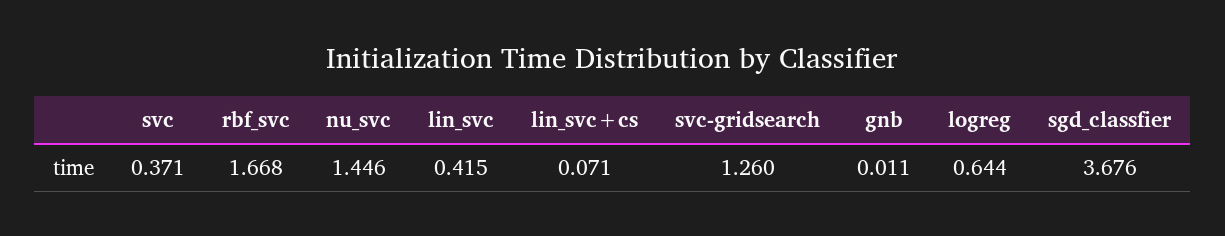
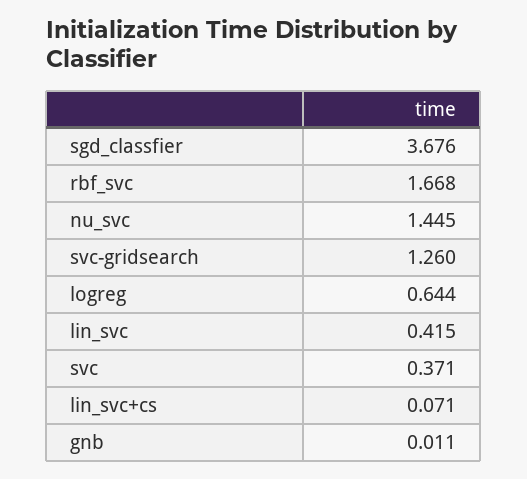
  {
    "svc": 0.371,
    "rbf_svc": 1.668,
-   "nu_svc": 1.446,
+   "nu_svc": 1.445,
    "lin_svc": 0.415,
    "lin_svc+cs": 0.071,
    "svc-gridsearch": 1.26,
    "gnb": 0.011,
    "logreg": 0.644,
    "sgd_classfier": 3.676
  }

